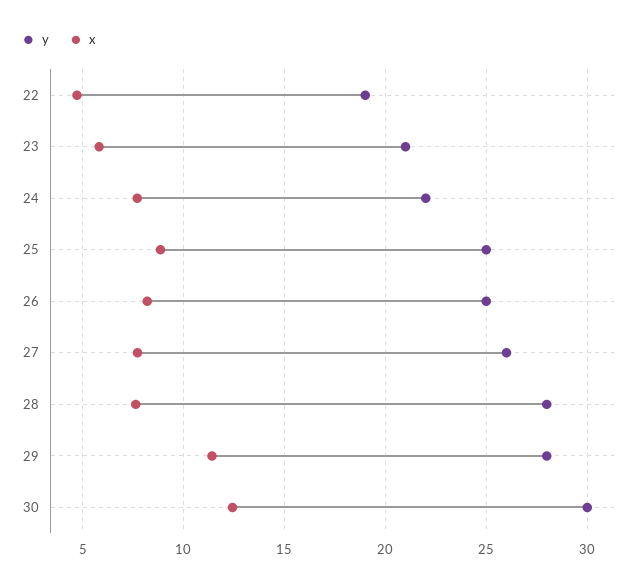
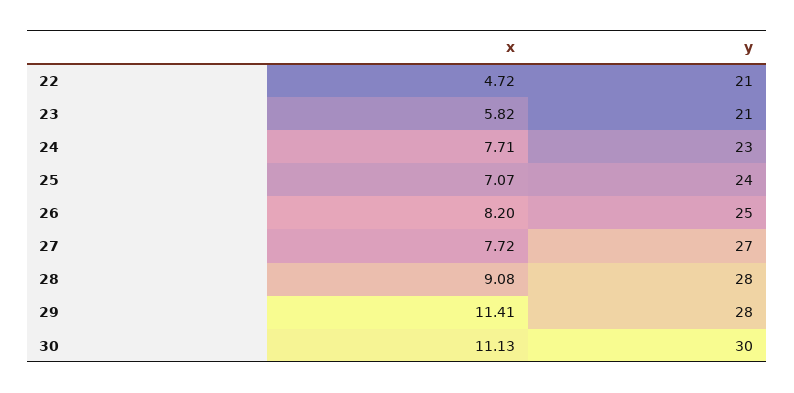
  {
    "y": {
-     "22": 19,
+     "22": 21,
      "23": 21,
-     "24": 22,
+     "24": 23,
-     "25": 25,
+     "25": 24,
      "26": 25,
-     "27": 26,
+     "27": 27,
      "28": 28,
      "29": 28,
      "30": 30
    },
    "x": {
      "22": 4.72,
      "23": 5.82,
      "24": 7.71,
-     "25": 9,
+     "25": 7.07,
      "26": 8.2,
      "27": 7.72,
-     "28": 7.5,
+     "28": 9.08,
      "29": 11.41,
-     "30": 12.5
+     "30": 11.13
    }
  }

